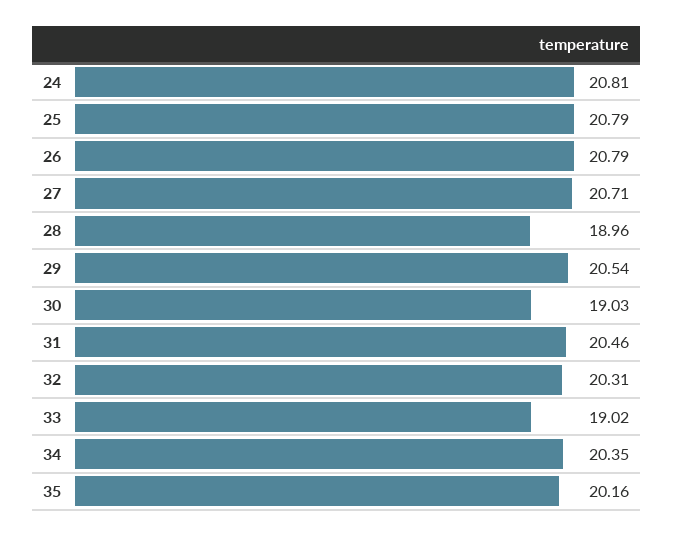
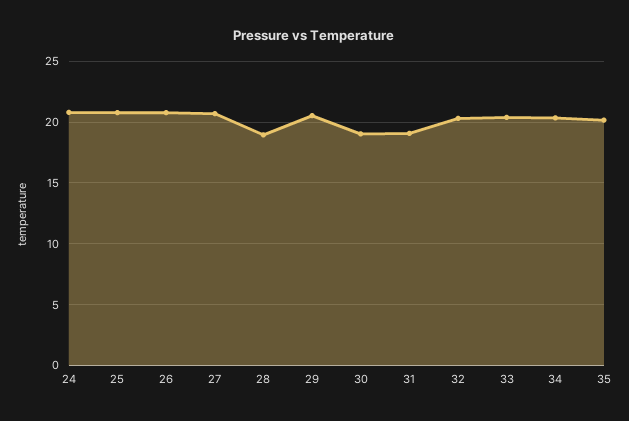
  {
    "24": 20.81,
    "25": 20.79,
    "26": 20.79,
    "27": 20.71,
    "28": 18.96,
    "29": 20.54,
    "30": 19.03,
-   "31": 20.46,
+   "31": 19,
    "32": 20.31,
-   "33": 19.02,
+   "33": 20.5,
    "34": 20.35,
    "35": 20.16
  }

